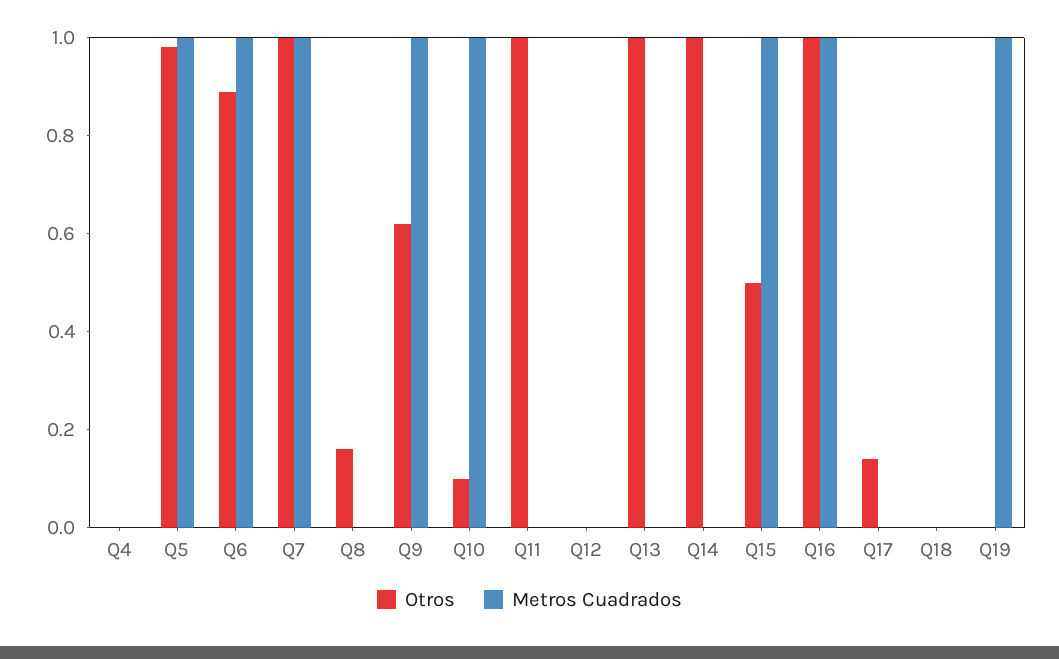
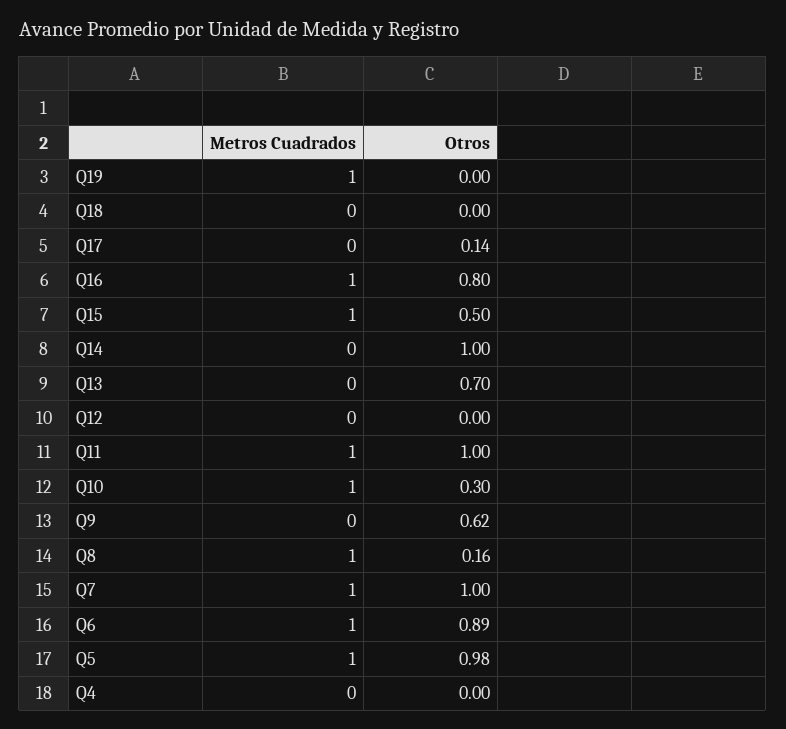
  {
    "Otros": {
      "Q4": 0,
      "Q5": 0.98,
      "Q6": 0.89,
      "Q7": 1,
      "Q8": 0.16,
      "Q9": 0.62,
-     "Q10": 0.1,
+     "Q10": 0.3,
      "Q11": 1,
      "Q12": 0,
-     "Q13": 1,
+     "Q13": 0.7,
      "Q14": 1,
      "Q15": 0.5,
-     "Q16": 1,
+     "Q16": 0.8,
      "Q17": 0.14,
      "Q18": 0,
      "Q19": 0
    },
    "Metros Cuadrados": {
      "Q4": 0,
      "Q5": 1,
      "Q6": 1,
      "Q7": 1,
-     "Q8": 0,
+     "Q8": 1,
-     "Q9": 1,
+     "Q9": 0,
      "Q10": 1,
-     "Q11": 0,
+     "Q11": 1,
      "Q12": 0,
      "Q13": 0,
      "Q14": 0,
      "Q15": 1,
      "Q16": 1,
      "Q17": 0,
      "Q18": 0,
      "Q19": 1
    }
  }

